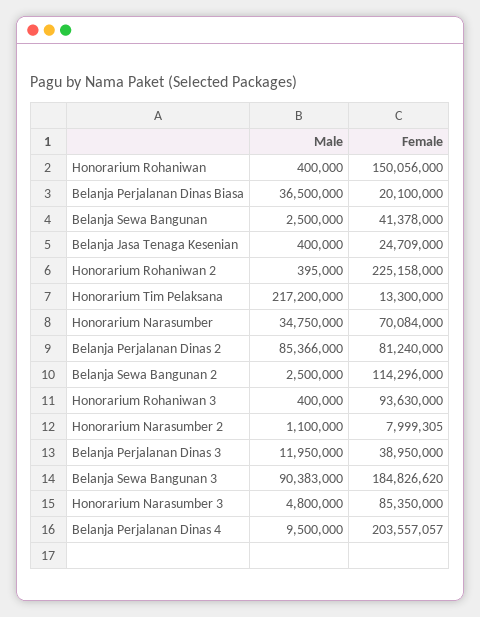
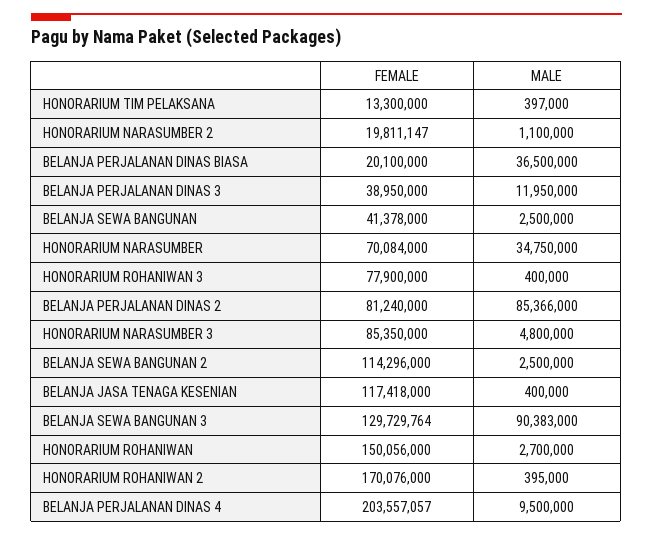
  {
    "Male": {
-     "Honorarium Rohaniwan": 400000,
+     "Honorarium Rohaniwan": 2700000,
      "Belanja Perjalanan Dinas Biasa": 36500000,
      "Belanja Sewa Bangunan": 2500000,
      "Belanja Jasa Tenaga Kesenian": 400000,
      "Honorarium Rohaniwan 2": 395000,
-     "Honorarium Tim Pelaksana": 217200000,
+     "Honorarium Tim Pelaksana": 397000,
      "Honorarium Narasumber": 34750000,
      "Belanja Perjalanan Dinas 2": 85366000,
      "Belanja Sewa Bangunan 2": 2500000,
      "Honorarium Rohaniwan 3": 400000,
      "Honorarium Narasumber 2": 1100000,
      "Belanja Perjalanan Dinas 3": 11950000,
      "Belanja Sewa Bangunan 3": 90383000,
      "Honorarium Narasumber 3": 4800000,
      "Belanja Perjalanan Dinas 4": 9500000
    },
    "Female": {
      "Honorarium Rohaniwan": 150056000,
      "Belanja Perjalanan Dinas Biasa": 20100000,
      "Belanja Sewa Bangunan": 41378000,
-     "Belanja Jasa Tenaga Kesenian": 24709000,
+     "Belanja Jasa Tenaga Kesenian": 117418000,
-     "Honorarium Rohaniwan 2": 225158000,
+     "Honorarium Rohaniwan 2": 170076000,
      "Honorarium Tim Pelaksana": 13300000,
      "Honorarium Narasumber": 70084000,
      "Belanja Perjalanan Dinas 2": 81240000,
      "Belanja Sewa Bangunan 2": 114296000,
-     "Honorarium Rohaniwan 3": 93630000,
+     "Honorarium Rohaniwan 3": 77900000,
-     "Honorarium Narasumber 2": 7999305,
+     "Honorarium Narasumber 2": 19811147,
      "Belanja Perjalanan Dinas 3": 38950000,
-     "Belanja Sewa Bangunan 3": 184826620,
+     "Belanja Sewa Bangunan 3": 129729764,
      "Honorarium Narasumber 3": 85350000,
      "Belanja Perjalanan Dinas 4": 203557057
    }
  }

